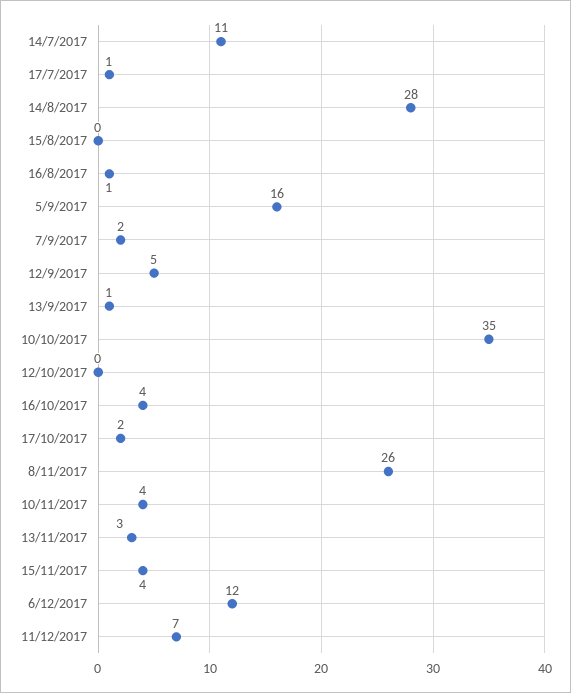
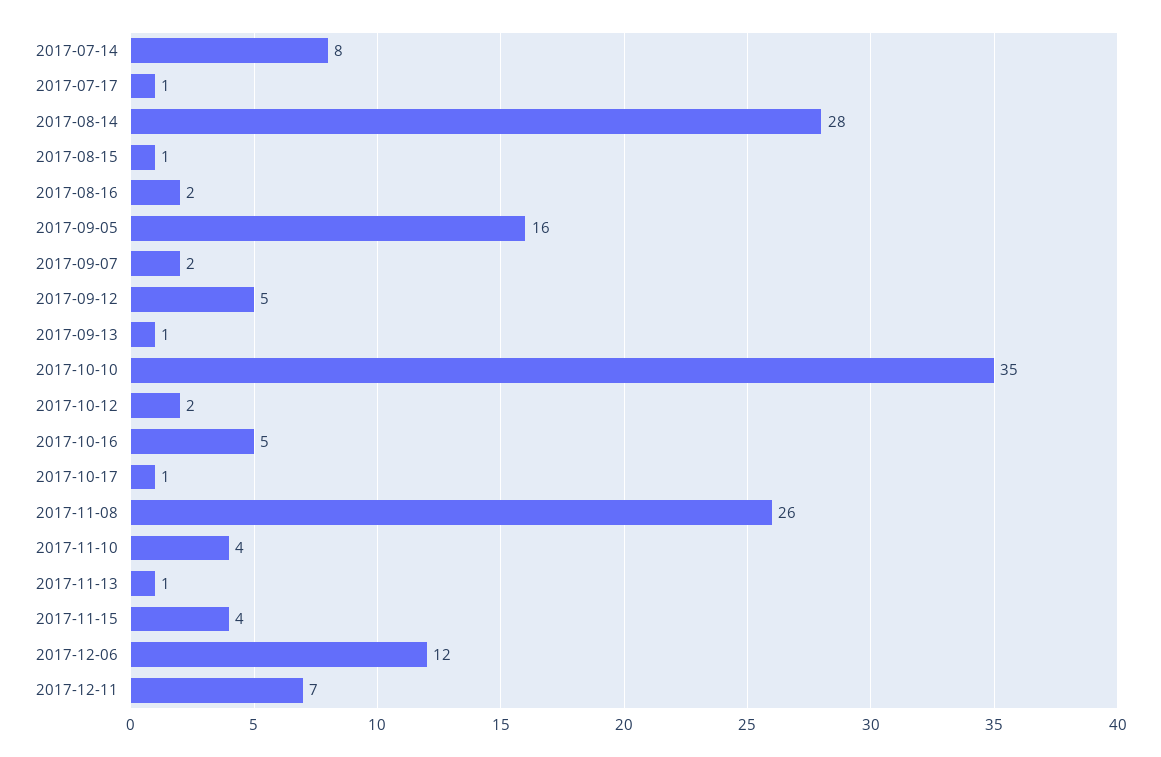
  {
-   "14/7/2017": 11,
+   "14/7/2017": 8,
    "17/7/2017": 1,
    "14/8/2017": 28,
-   "15/8/2017": 0,
+   "15/8/2017": 1,
-   "16/8/2017": 1,
+   "16/8/2017": 2,
    "5/9/2017": 16,
    "7/9/2017": 2,
    "12/9/2017": 5,
    "13/9/2017": 1,
    "10/10/2017": 35,
-   "12/10/2017": 0,
+   "12/10/2017": 2,
-   "16/10/2017": 4,
+   "16/10/2017": 5,
-   "17/10/2017": 2,
+   "17/10/2017": 1,
    "8/11/2017": 26,
    "10/11/2017": 4,
-   "13/11/2017": 3,
+   "13/11/2017": 1,
    "15/11/2017": 4,
    "6/12/2017": 12,
    "11/12/2017": 7
  }

